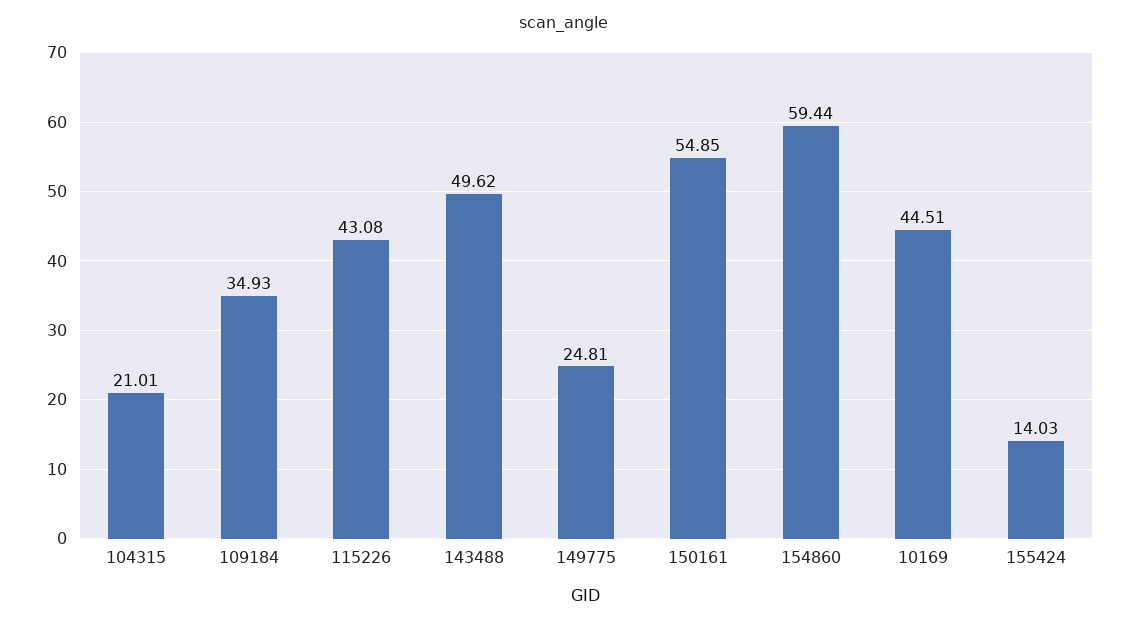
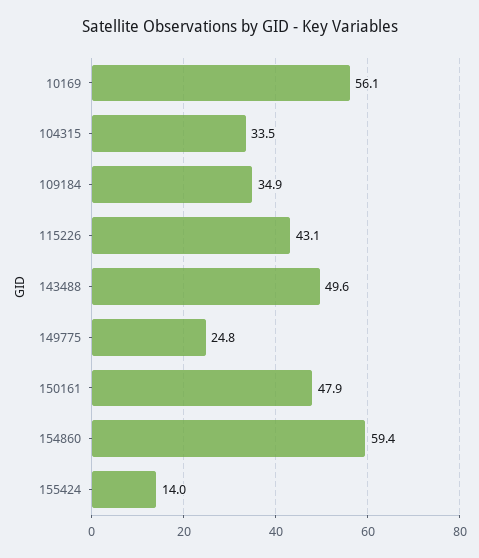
  {
-   "104315": 21.01,
+   "104315": 33.5,
    "109184": 34.93,
    "115226": 43.08,
    "143488": 49.62,
    "149775": 24.81,
-   "150161": 54.85,
+   "150161": 47.9,
    "154860": 59.44,
-   "10169": 44.51,
+   "10169": 56.1,
    "155424": 14.03
  }

